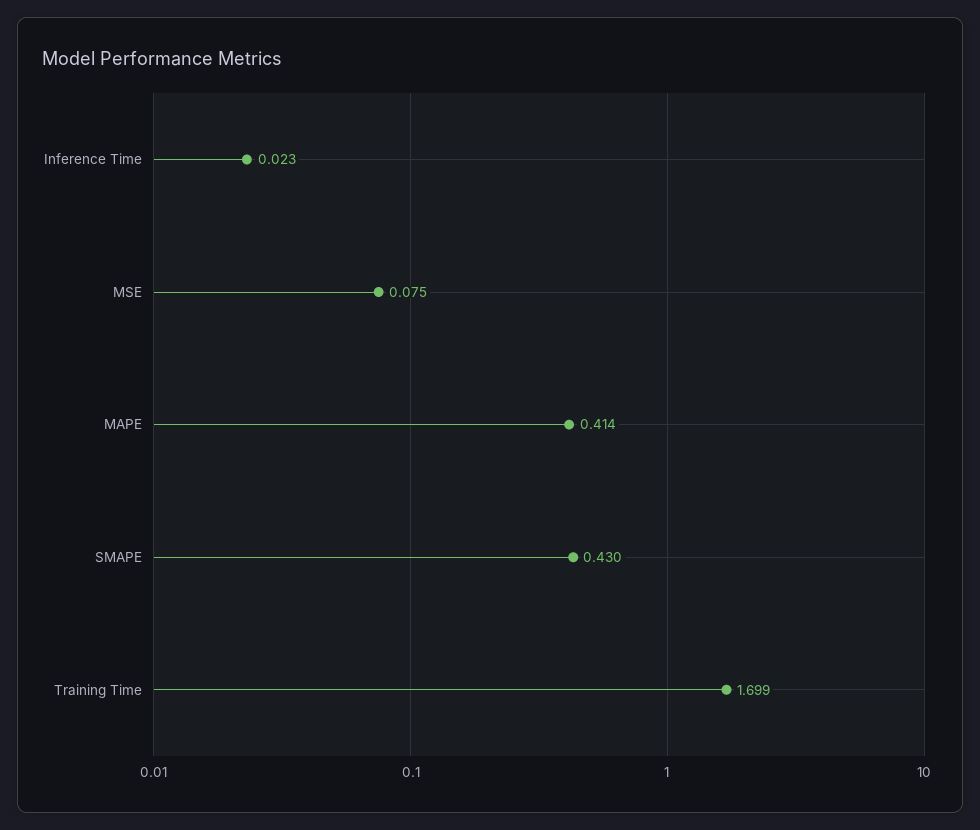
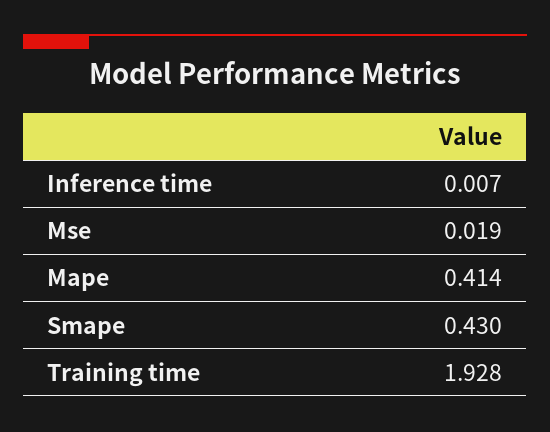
  {
-   "Inference Time": 0.023,
+   "Inference Time": 0.007,
-   "MSE": 0.075,
+   "MSE": 0.019,
    "MAPE": 0.414,
    "SMAPE": 0.43,
-   "Training Time": 1.699
+   "Training Time": 1.928
  }

